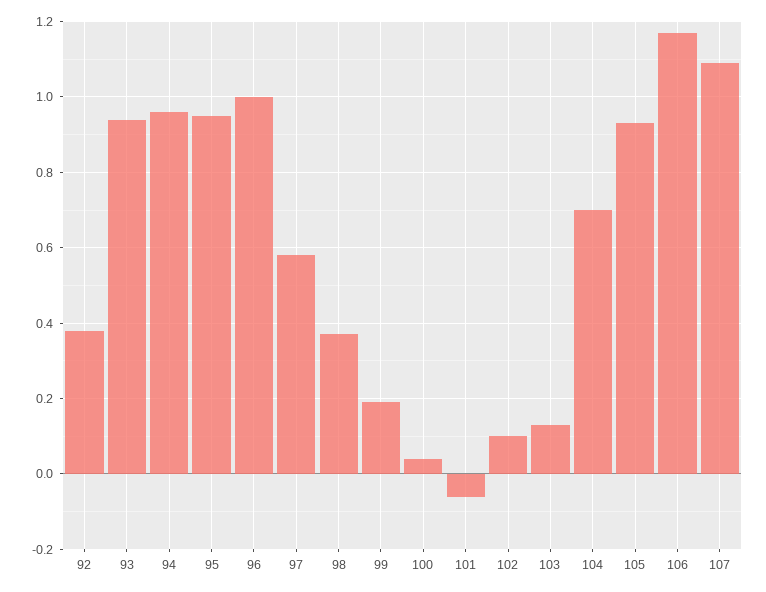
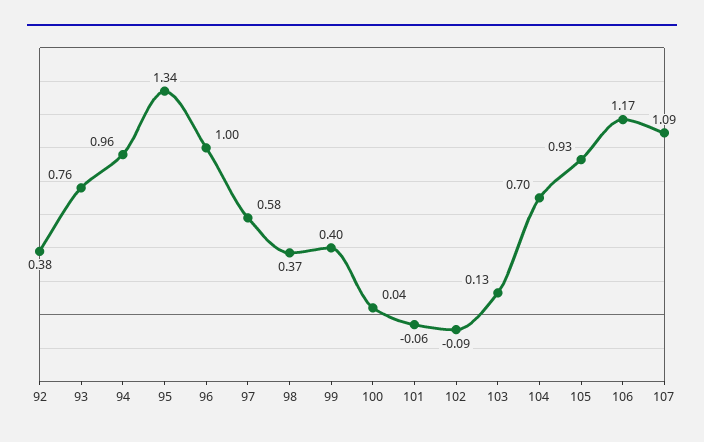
  {
    "92": 0.38,
-   "93": 0.95,
+   "93": 0.76,
    "94": 0.96,
-   "95": 0.95,
+   "95": 1.34,
    "96": 1,
    "97": 0.58,
    "98": 0.37,
-   "99": 0.2,
+   "99": 0.4,
    "100": 0.04,
    "101": -0.06,
-   "102": 0.1,
+   "102": -0.09,
    "103": 0.13,
    "104": 0.7,
    "105": 0.93,
    "106": 1.17,
    "107": 1.09
  }

